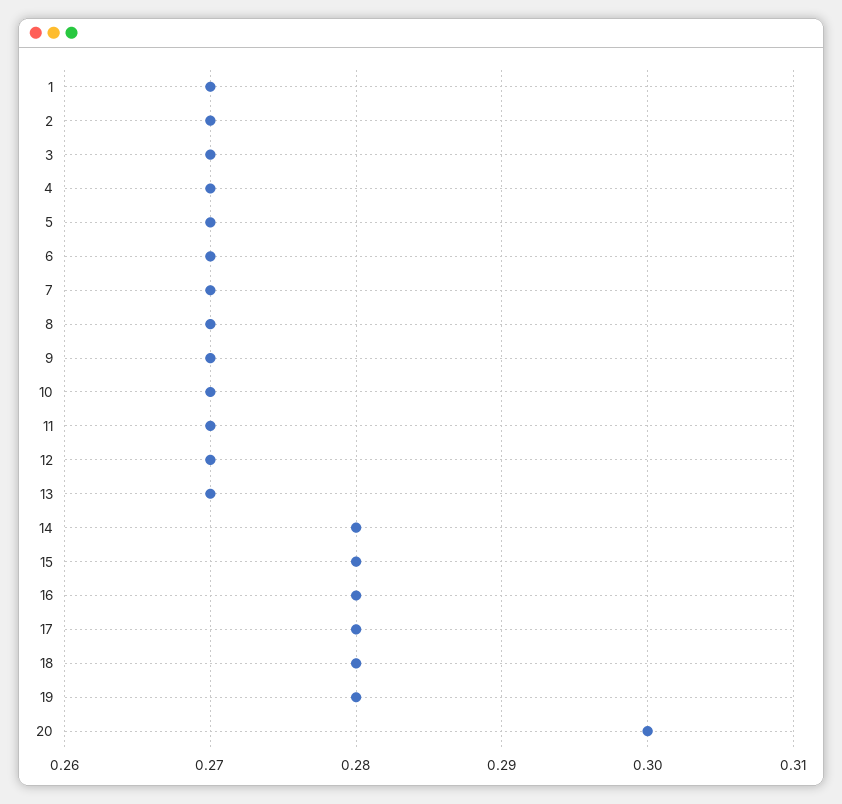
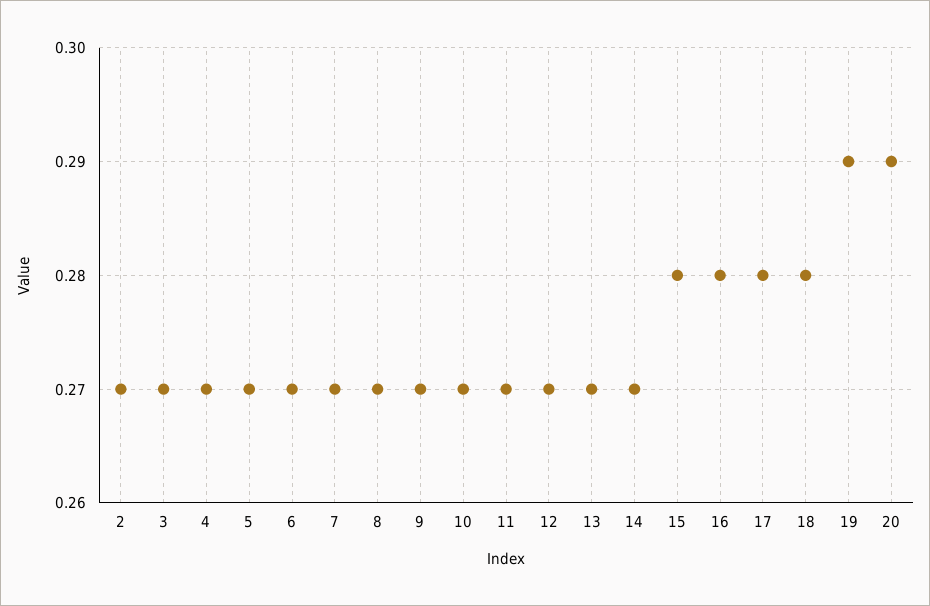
  {
-   "1": 0.27,
    "2": 0.27,
    "3": 0.27,
    "4": 0.27,
    "5": 0.27,
    "6": 0.27,
    "7": 0.27,
    "8": 0.27,
    "9": 0.27,
    "10": 0.27,
    "11": 0.27,
    "12": 0.27,
    "13": 0.27,
-   "14": 0.28,
+   "14": 0.27,
    "15": 0.28,
    "16": 0.28,
    "17": 0.28,
    "18": 0.28,
-   "19": 0.28,
+   "19": 0.29,
-   "20": 0.3
+   "20": 0.29
  }

